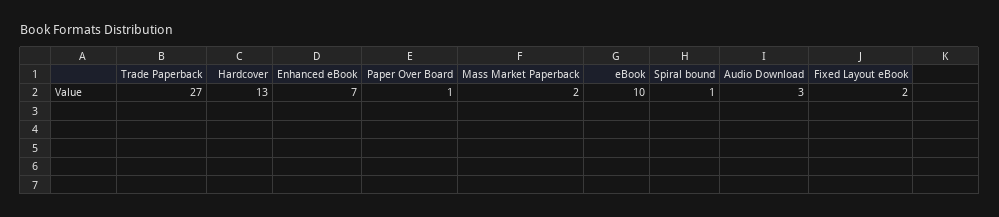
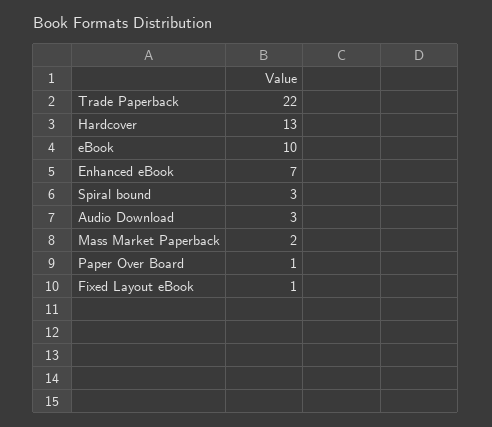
  {
-   "Trade Paperback": 27,
+   "Trade Paperback": 22,
    "Hardcover": 13,
    "Enhanced eBook": 7,
    "Paper Over Board": 1,
    "Mass Market Paperback": 2,
    "eBook": 10,
-   "Spiral bound": 1,
+   "Spiral bound": 3,
    "Audio Download": 3,
-   "Fixed Layout eBook": 2
+   "Fixed Layout eBook": 1
  }

